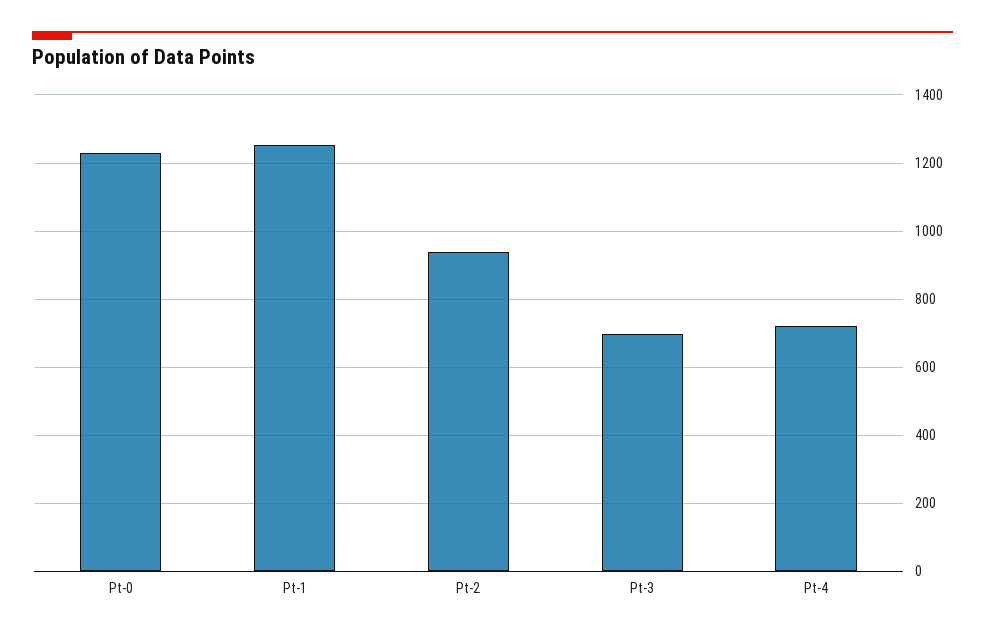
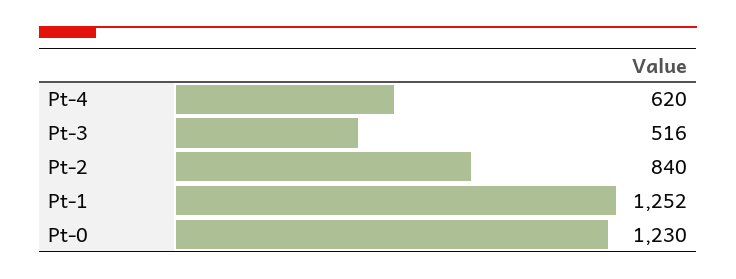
  {
    "Pt-0": 1230,
    "Pt-1": 1252,
-   "Pt-2": 940,
+   "Pt-2": 840,
-   "Pt-3": 700,
+   "Pt-3": 516,
-   "Pt-4": 720
+   "Pt-4": 620
  }

